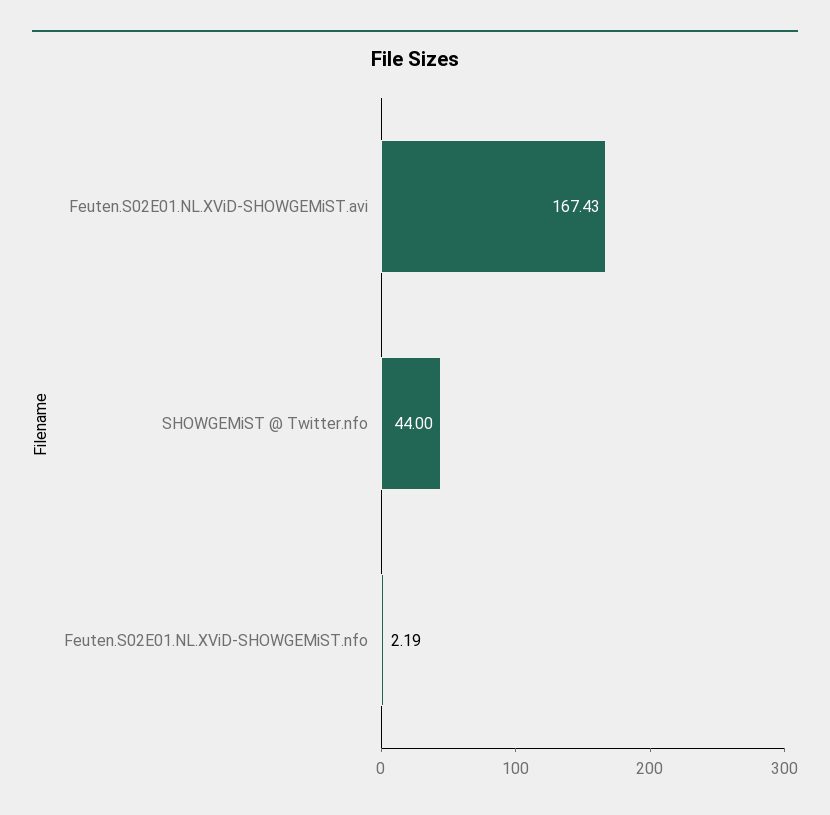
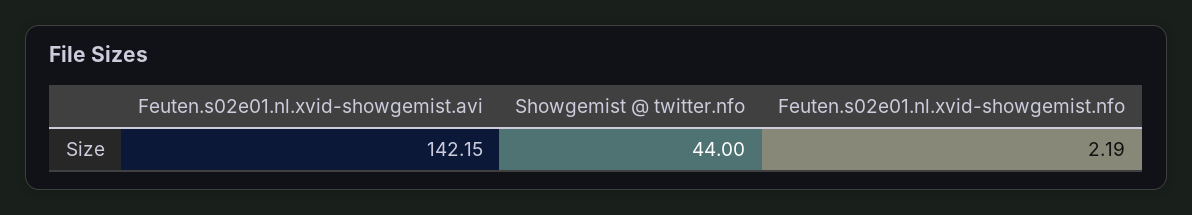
  {
-   "Feuten.S02E01.NL.XViD-SHOWGEMiST.avi": 167.43,
+   "Feuten.S02E01.NL.XViD-SHOWGEMiST.avi": 142.15,
    "SHOWGEMiST @ Twitter.nfo": 44,
    "Feuten.S02E01.NL.XViD-SHOWGEMiST.nfo": 2.19
  }

